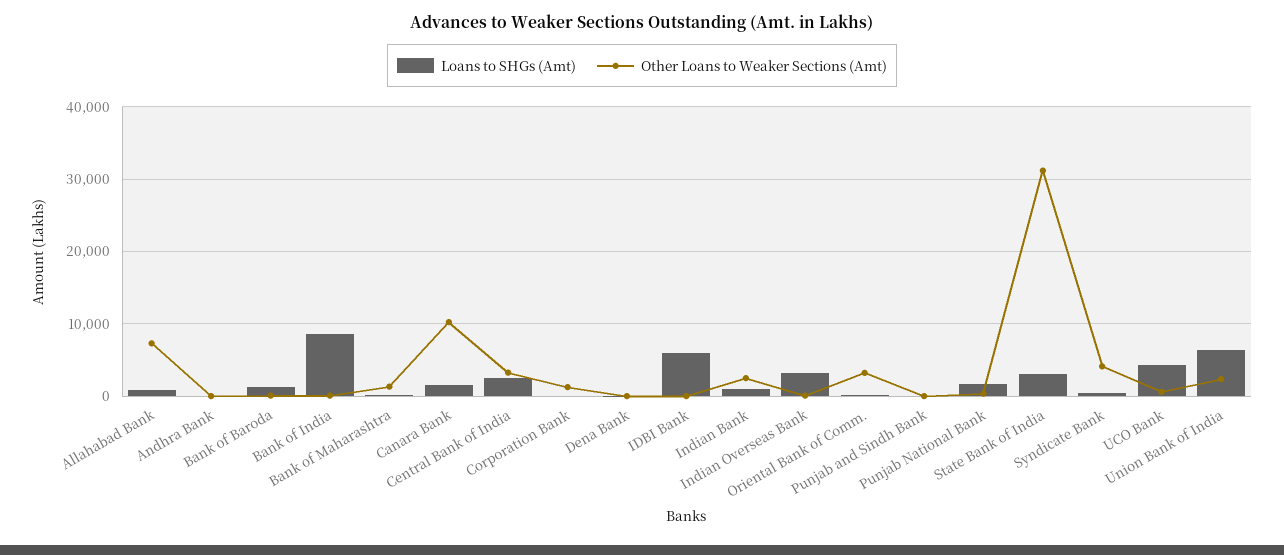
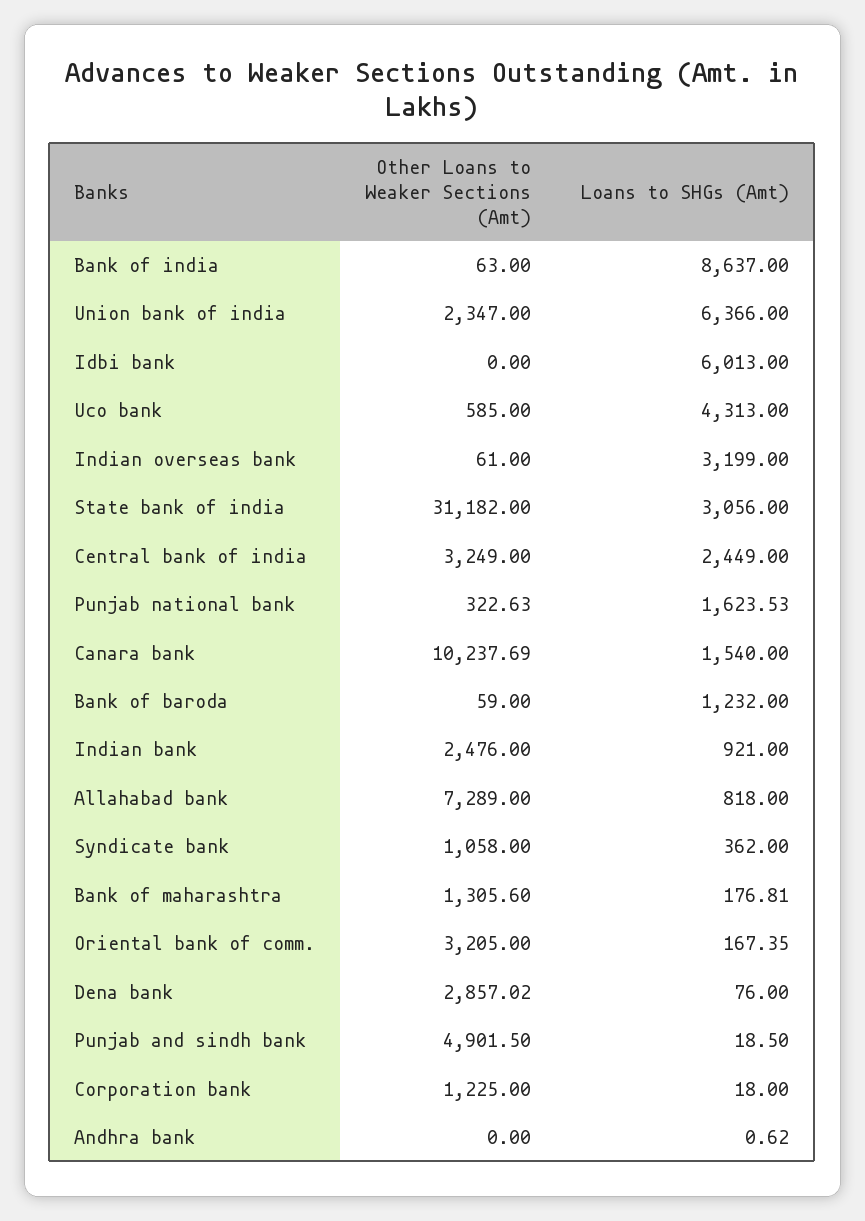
  {
    "Loans to SHGs (Amt)": {
      "Allahabad Bank": 818,
      "Andhra Bank": 0.62,
      "Bank of Baroda": 1232,
      "Bank of India": 8637,
      "Bank of Maharashtra": 176.81,
      "Canara Bank": 1540,
      "Central Bank of India": 2449,
      "Corporation Bank": 18,
      "Dena Bank": 76,
      "IDBI Bank": 6013,
      "Indian Bank": 921,
      "Indian Overseas Bank": 3199,
      "Oriental Bank of Comm.": 167.35,
      "Punjab and Sindh Bank": 18.5,
      "Punjab National Bank": 1623.53,
      "State Bank of India": 3056,
      "Syndicate Bank": 362,
      "UCO Bank": 4313,
      "Union Bank of India": 6366
    },
    "Other Loans to Weaker Sections (Amt)": {
      "Allahabad Bank": 7289,
      "Andhra Bank": 0,
      "Bank of Baroda": 59,
      "Bank of India": 63,
      "Bank of Maharashtra": 1305.6,
      "Canara Bank": 10237.69,
      "Central Bank of India": 3249,
      "Corporation Bank": 1225,
-     "Dena Bank": 0,
+     "Dena Bank": 2857.02,
      "IDBI Bank": 0,
      "Indian Bank": 2476,
      "Indian Overseas Bank": 61,
      "Oriental Bank of Comm.": 3205,
-     "Punjab and Sindh Bank": 0,
+     "Punjab and Sindh Bank": 4901.5,
      "Punjab National Bank": 322.63,
      "State Bank of India": 31182,
-     "Syndicate Bank": 4000,
+     "Syndicate Bank": 1058,
      "UCO Bank": 585,
      "Union Bank of India": 2347
    }
  }

